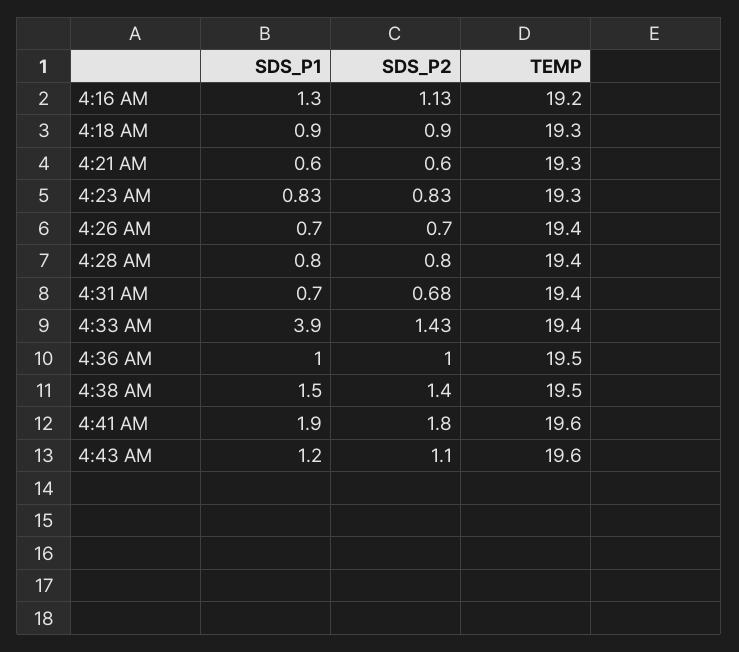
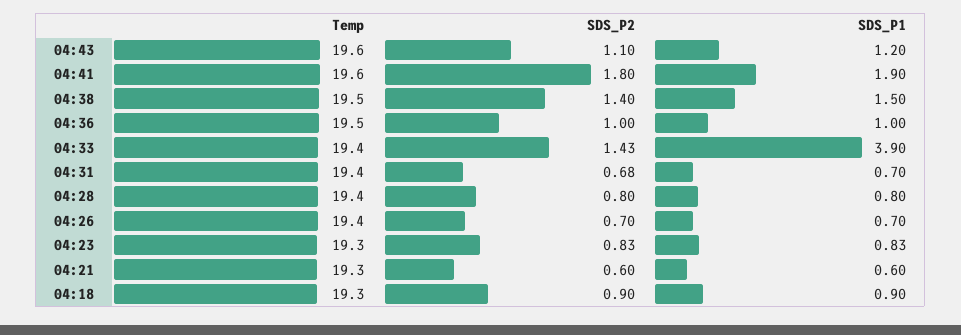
  {
    "SDS_P1": {
-     "4:16 AM": 1.3,
      "4:18 AM": 0.9,
      "4:21 AM": 0.6,
      "4:23 AM": 0.83,
      "4:26 AM": 0.7,
      "4:28 AM": 0.8,
      "4:31 AM": 0.7,
      "4:33 AM": 3.9,
      "4:36 AM": 1,
      "4:38 AM": 1.5,
      "4:41 AM": 1.9,
      "4:43 AM": 1.2
    },
    "SDS_P2": {
-     "4:16 AM": 1.13,
      "4:18 AM": 0.9,
      "4:21 AM": 0.6,
      "4:23 AM": 0.83,
      "4:26 AM": 0.7,
      "4:28 AM": 0.8,
      "4:31 AM": 0.68,
      "4:33 AM": 1.43,
      "4:36 AM": 1,
      "4:38 AM": 1.4,
      "4:41 AM": 1.8,
      "4:43 AM": 1.1
    },
    "TEMP": {
-     "4:16 AM": 19.2,
      "4:18 AM": 19.3,
      "4:21 AM": 19.3,
      "4:23 AM": 19.3,
      "4:26 AM": 19.4,
      "4:28 AM": 19.4,
      "4:31 AM": 19.4,
      "4:33 AM": 19.4,
      "4:36 AM": 19.5,
      "4:38 AM": 19.5,
      "4:41 AM": 19.6,
      "4:43 AM": 19.6
    }
  }

